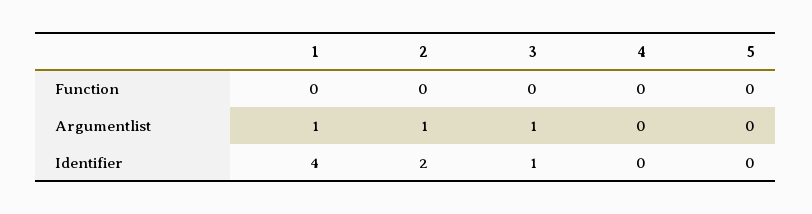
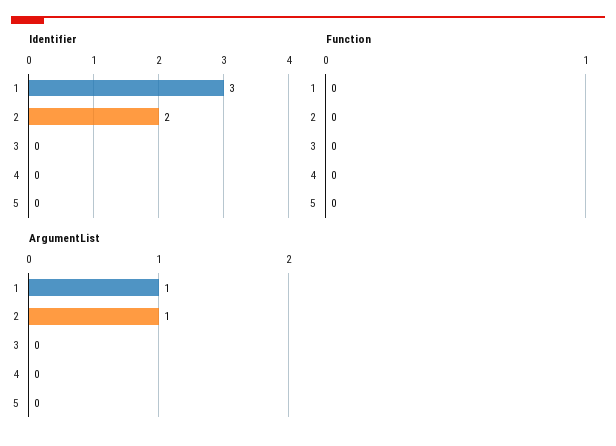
  {
    "Function": {
      "1": 0,
      "2": 0,
      "3": 0,
      "4": 0,
      "5": 0
    },
    "Argumentlist": {
      "1": 1,
      "2": 1,
-     "3": 1,
+     "3": 0,
      "4": 0,
      "5": 0
    },
    "Identifier": {
-     "1": 4,
+     "1": 3,
      "2": 2,
-     "3": 1,
+     "3": 0,
      "4": 0,
      "5": 0
    }
  }

